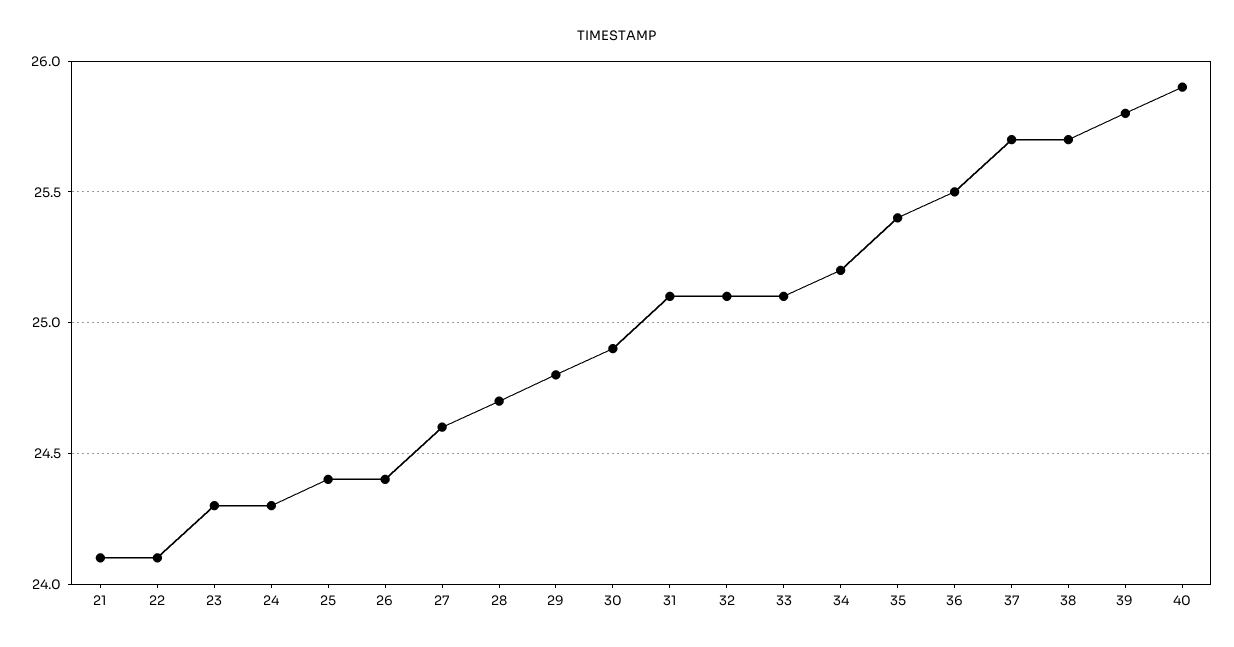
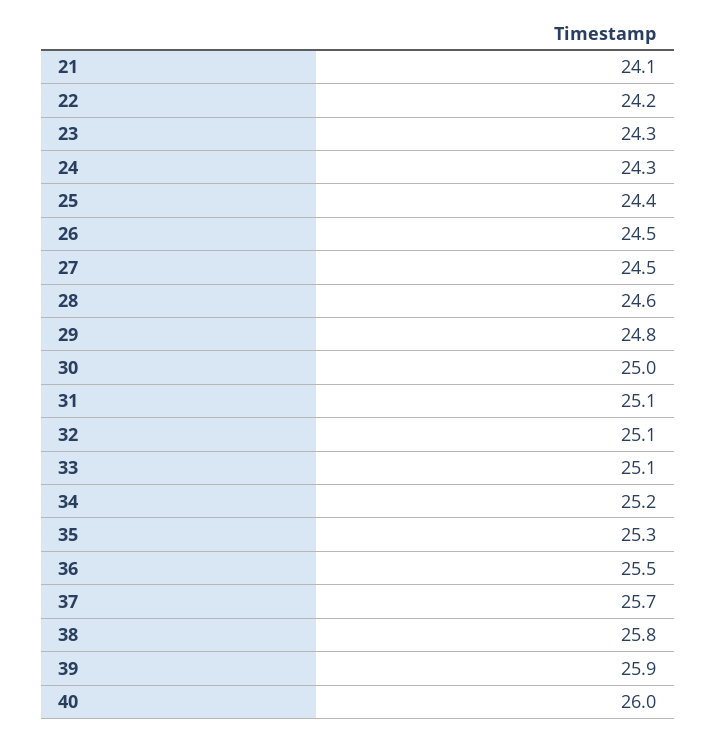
  {
    "21": 24.1,
-   "22": 24.1,
+   "22": 24.2,
    "23": 24.3,
    "24": 24.3,
    "25": 24.4,
-   "26": 24.4,
+   "26": 24.5,
-   "27": 24.6,
+   "27": 24.5,
-   "28": 24.7,
+   "28": 24.6,
    "29": 24.8,
-   "30": 24.9,
+   "30": 25,
    "31": 25.1,
    "32": 25.1,
    "33": 25.1,
    "34": 25.2,
-   "35": 25.4,
+   "35": 25.3,
    "36": 25.5,
    "37": 25.7,
-   "38": 25.7,
+   "38": 25.8,
-   "39": 25.8,
+   "39": 25.9,
-   "40": 25.9
+   "40": 26
  }

